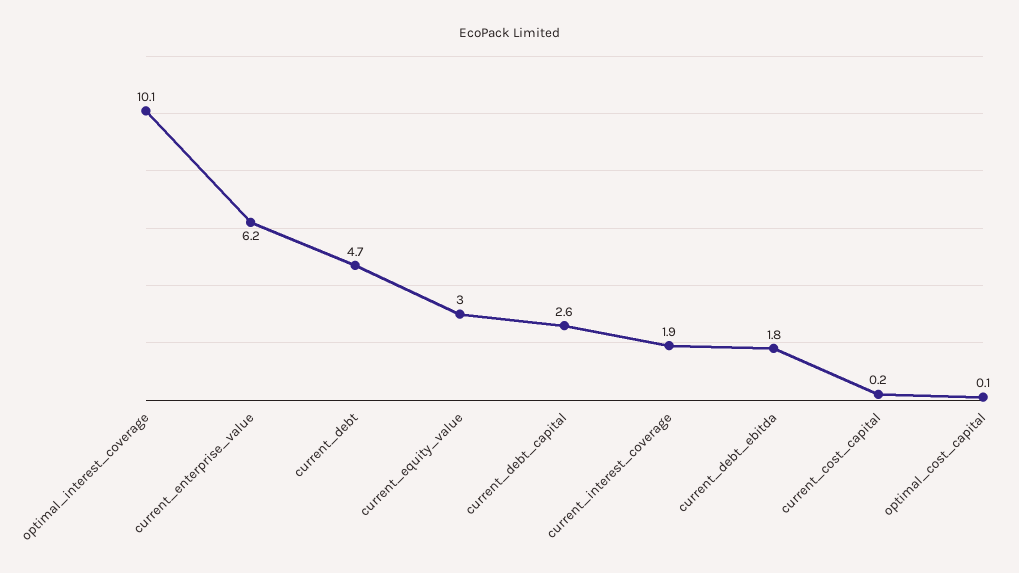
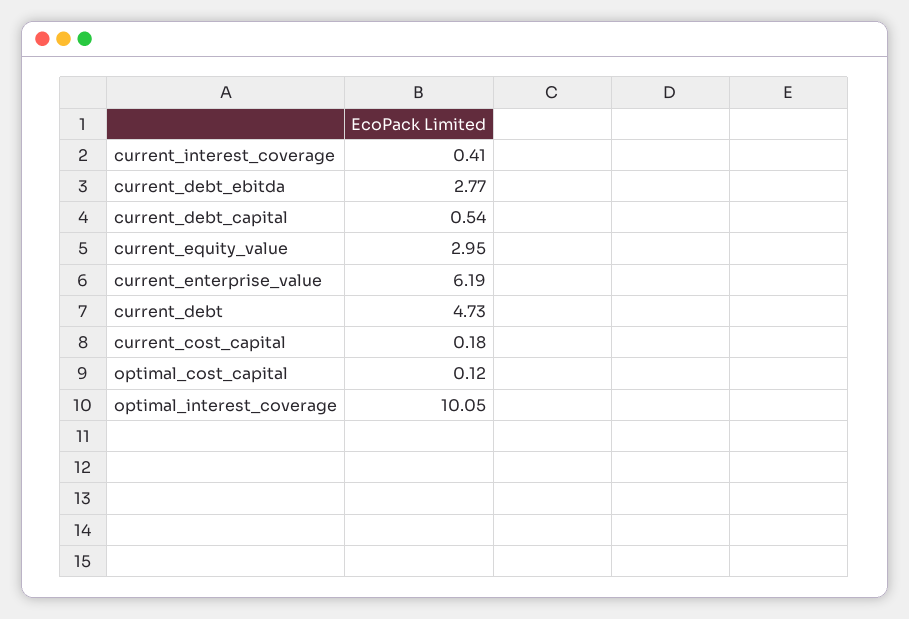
  {
    "optimal_interest_coverage": 10.05,
    "current_enterprise_value": 6.19,
    "current_debt": 4.73,
    "current_equity_value": 2.95,
-   "current_debt_capital": 2.6,
+   "current_debt_capital": 0.54,
-   "current_interest_coverage": 1.9,
+   "current_interest_coverage": 0.41,
-   "current_debt_ebitda": 1.8,
+   "current_debt_ebitda": 2.77,
    "current_cost_capital": 0.18,
    "optimal_cost_capital": 0.12
  }

